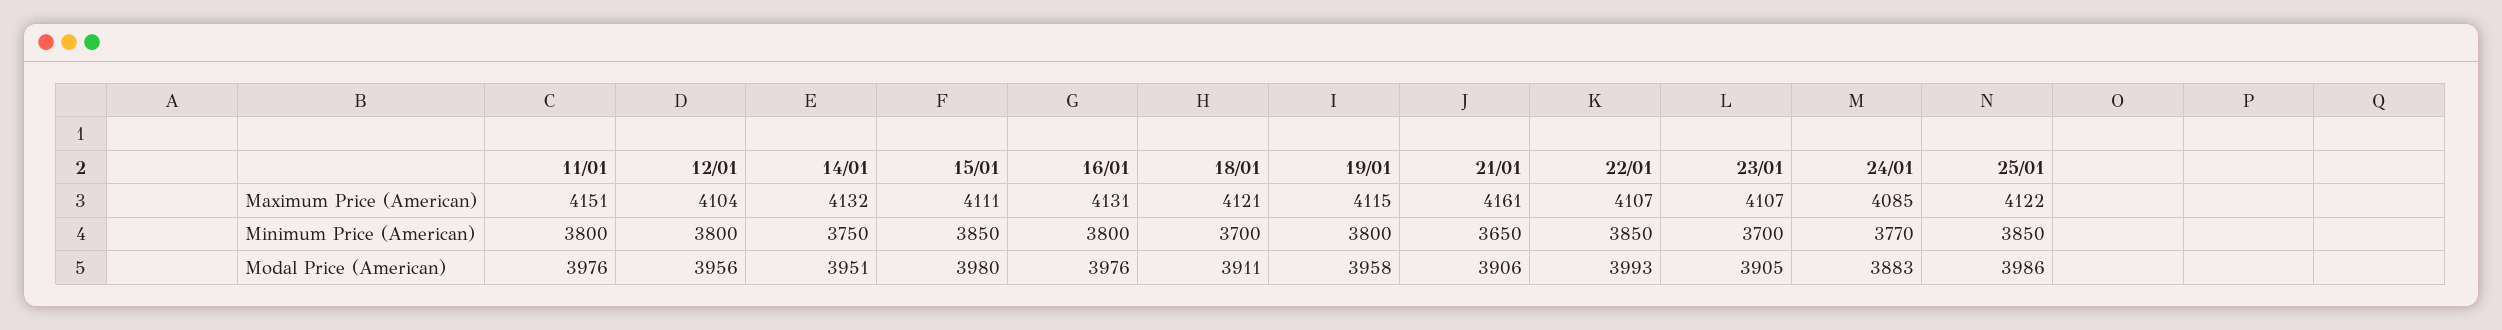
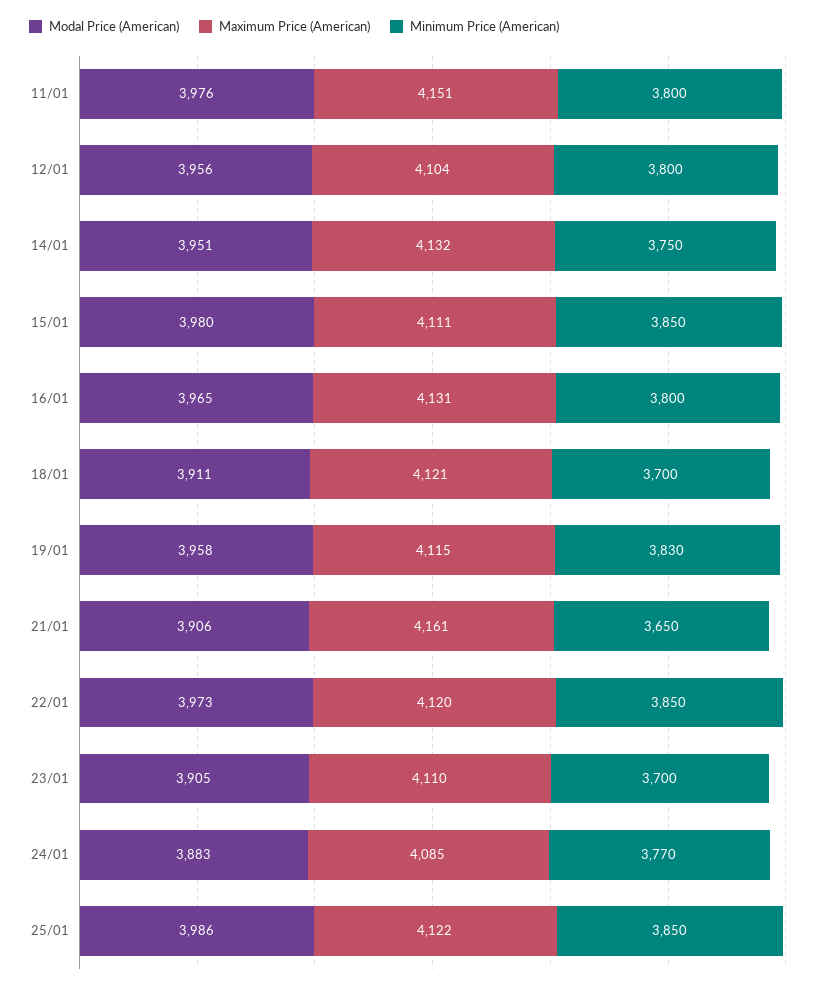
  {
    "Maximum Price (American)": {
      "11/01": 4151,
      "12/01": 4104,
      "14/01": 4132,
      "15/01": 4111,
      "16/01": 4131,
      "18/01": 4121,
      "19/01": 4115,
      "21/01": 4161,
-     "22/01": 4107,
+     "22/01": 4120,
-     "23/01": 4107,
+     "23/01": 4110,
      "24/01": 4085,
      "25/01": 4122
    },
    "Minimum Price (American)": {
      "11/01": 3800,
      "12/01": 3800,
      "14/01": 3750,
      "15/01": 3850,
      "16/01": 3800,
      "18/01": 3700,
-     "19/01": 3800,
+     "19/01": 3830,
      "21/01": 3650,
      "22/01": 3850,
      "23/01": 3700,
      "24/01": 3770,
      "25/01": 3850
    },
    "Modal Price (American)": {
      "11/01": 3976,
      "12/01": 3956,
      "14/01": 3951,
      "15/01": 3980,
-     "16/01": 3976,
+     "16/01": 3965,
      "18/01": 3911,
      "19/01": 3958,
      "21/01": 3906,
-     "22/01": 3993,
+     "22/01": 3973,
      "23/01": 3905,
      "24/01": 3883,
      "25/01": 3986
    }
  }

